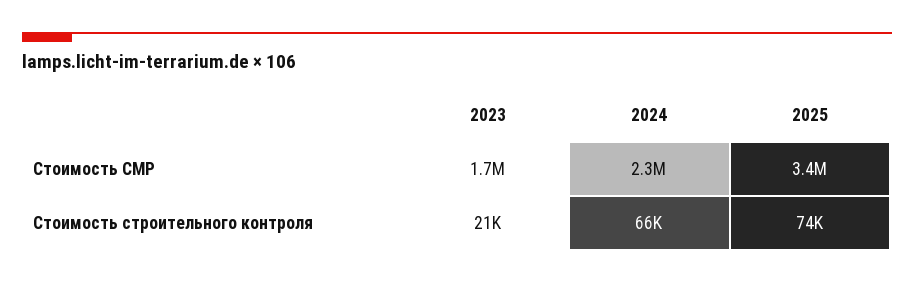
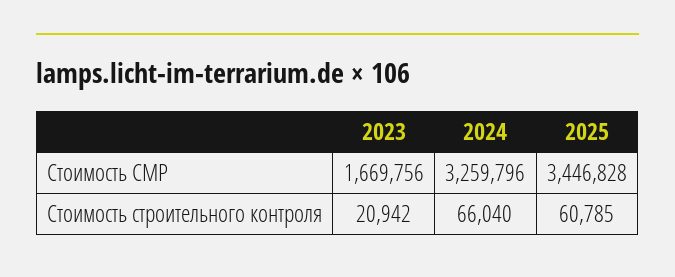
  {
    "2023": {
      "Стоимость СМР": 1669756,
      "Стоимость строительного контроля": 20942
    },
    "2024": {
-     "Стоимость СМР": 2300000,
+     "Стоимость СМР": 3259796,
      "Стоимость строительного контроля": 66040
    },
    "2025": {
      "Стоимость СМР": 3446828,
-     "Стоимость строительного контроля": 74000
+     "Стоимость строительного контроля": 60785
    }
  }

